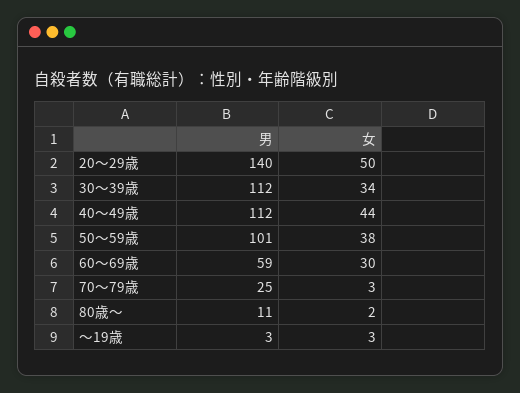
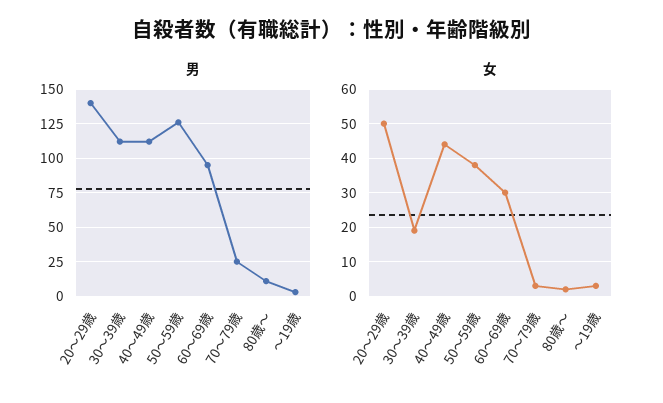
  {
    "男": {
      "20～29歳": 140,
      "30～39歳": 112,
      "40～49歳": 112,
-     "50～59歳": 101,
+     "50～59歳": 125,
-     "60～69歳": 59,
+     "60～69歳": 95,
      "70～79歳": 25,
      "80歳～": 11,
      "～19歳": 3
    },
    "女": {
      "20～29歳": 50,
-     "30～39歳": 34,
+     "30～39歳": 20,
      "40～49歳": 44,
      "50～59歳": 38,
      "60～69歳": 30,
      "70～79歳": 3,
      "80歳～": 2,
      "～19歳": 3
    }
  }

